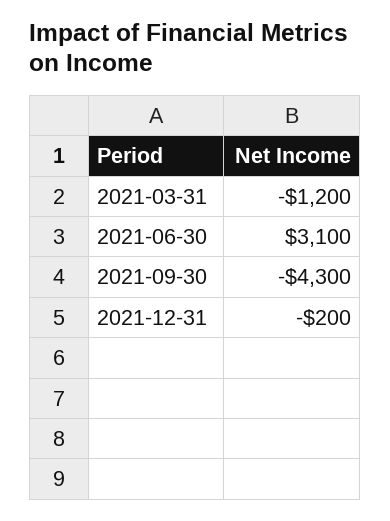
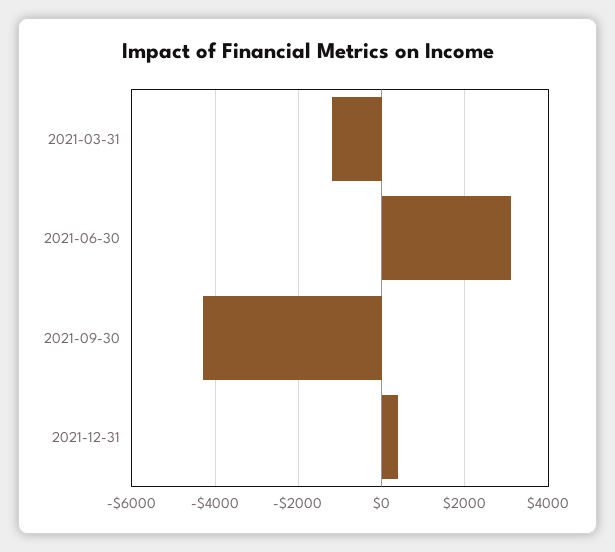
  {
    "2021-03-31": -1200,
    "2021-06-30": 3100,
    "2021-09-30": -4300,
-   "2021-12-31": -200
+   "2021-12-31": 400
  }

